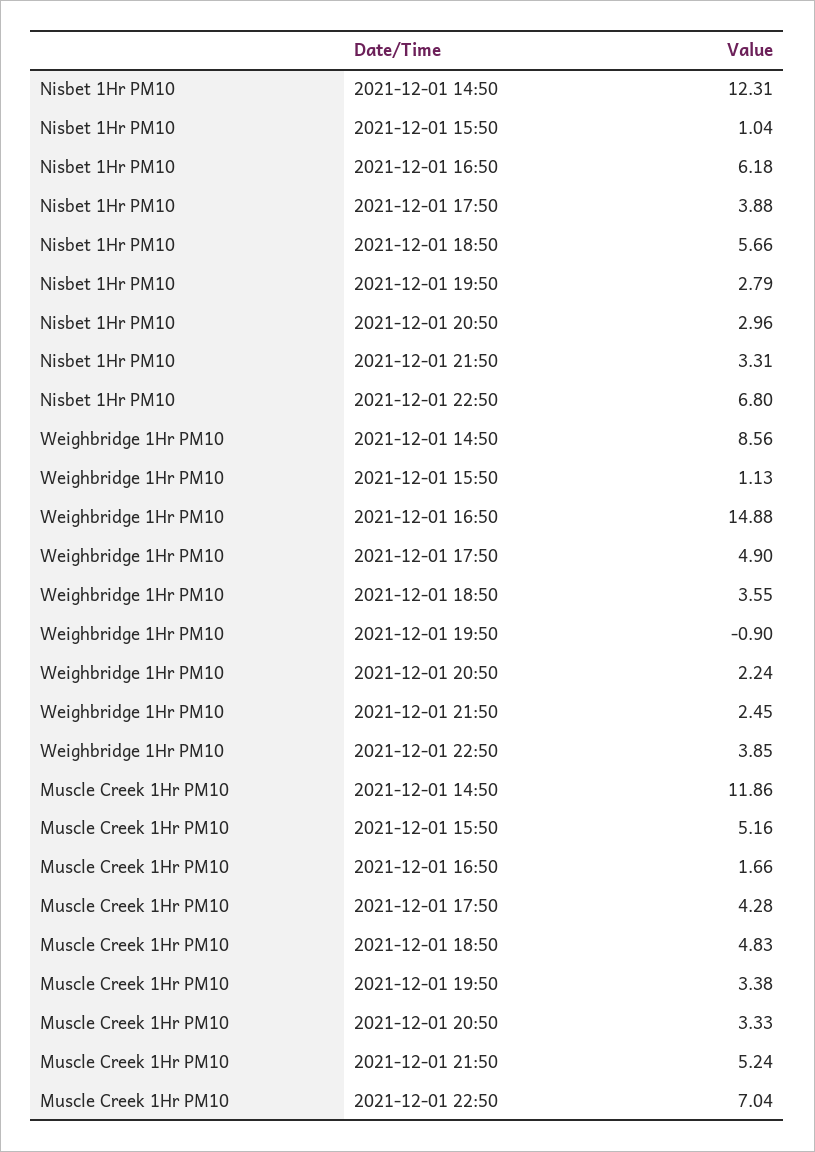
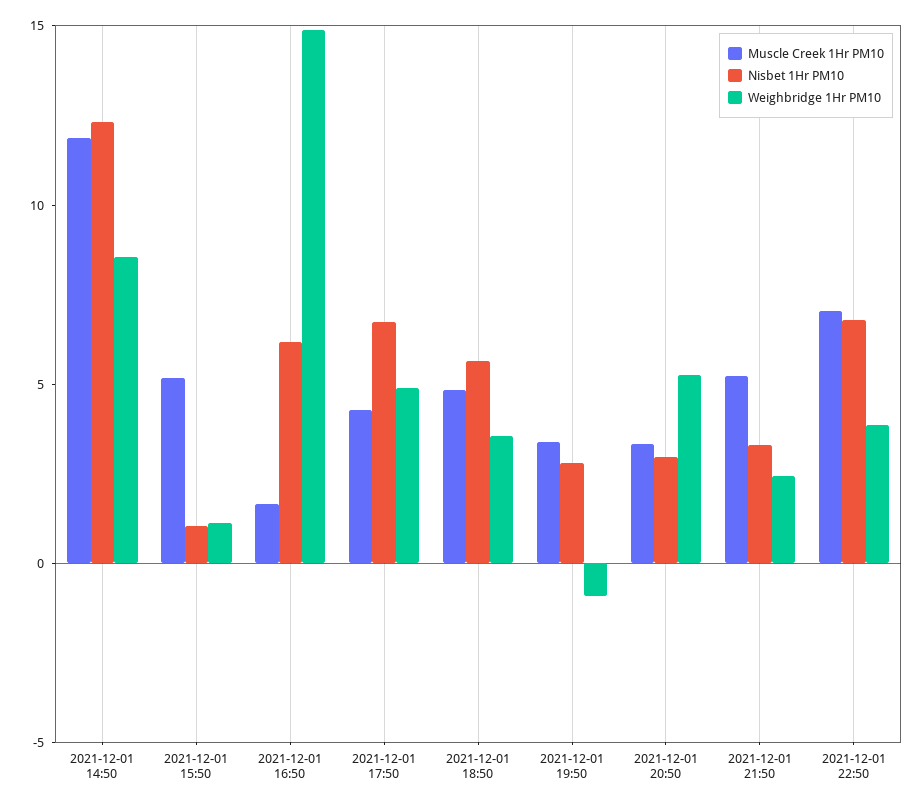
  {
    "Nisbet 1Hr PM10": {
      "2021-12-01 14:50": 12.31,
      "2021-12-01 15:50": 1.04,
      "2021-12-01 16:50": 6.18,
-     "2021-12-01 17:50": 3.88,
+     "2021-12-01 17:50": 7,
      "2021-12-01 18:50": 5.66,
      "2021-12-01 19:50": 2.79,
      "2021-12-01 20:50": 2.96,
      "2021-12-01 21:50": 3.31,
      "2021-12-01 22:50": 6.8
    },
    "Weighbridge 1Hr PM10": {
      "2021-12-01 14:50": 8.56,
      "2021-12-01 15:50": 1.13,
      "2021-12-01 16:50": 14.88,
      "2021-12-01 17:50": 4.9,
      "2021-12-01 18:50": 3.55,
      "2021-12-01 19:50": -0.9,
-     "2021-12-01 20:50": 2.24,
+     "2021-12-01 20:50": 5,
      "2021-12-01 21:50": 2.45,
      "2021-12-01 22:50": 3.85
    },
    "Muscle Creek 1Hr PM10": {
      "2021-12-01 14:50": 11.86,
      "2021-12-01 15:50": 5.16,
      "2021-12-01 16:50": 1.66,
      "2021-12-01 17:50": 4.28,
      "2021-12-01 18:50": 4.83,
      "2021-12-01 19:50": 3.38,
      "2021-12-01 20:50": 3.33,
      "2021-12-01 21:50": 5.24,
      "2021-12-01 22:50": 7.04
    }
  }

